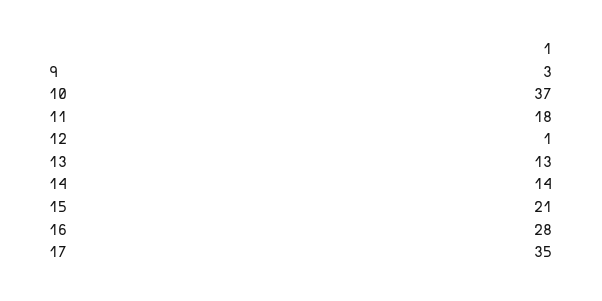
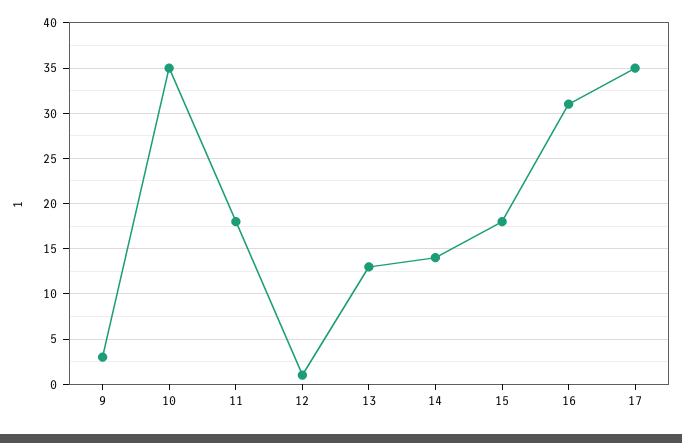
  {
    "9": 3,
-   "10": 37,
+   "10": 35,
    "11": 18,
    "12": 1,
    "13": 13,
    "14": 14,
-   "15": 21,
+   "15": 18,
-   "16": 28,
+   "16": 31,
    "17": 35
  }

